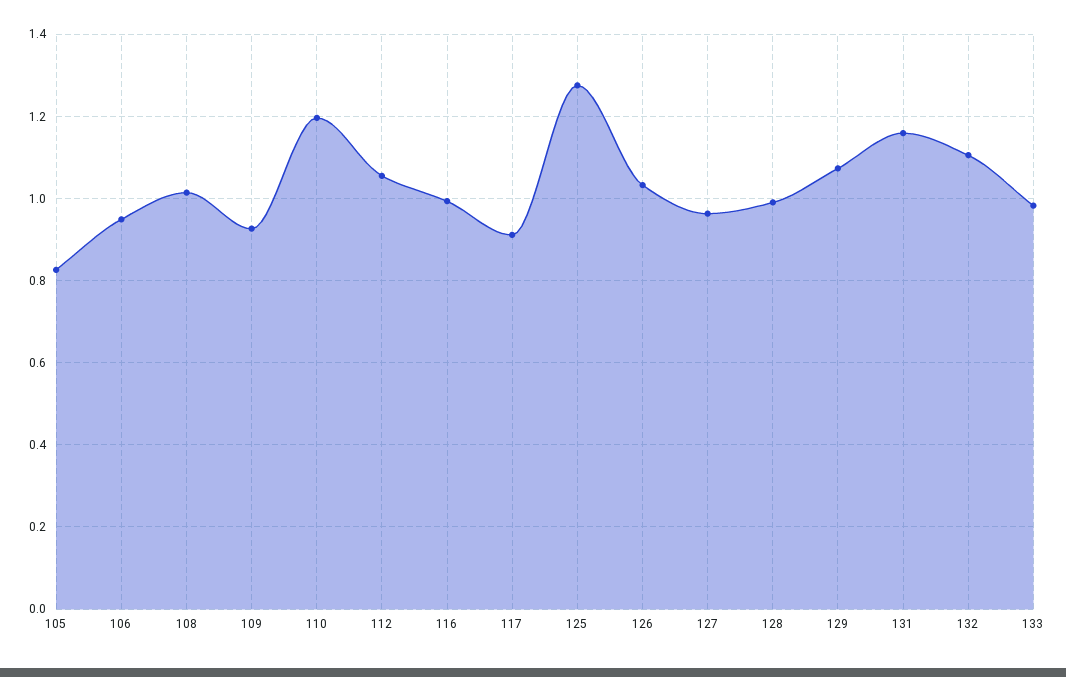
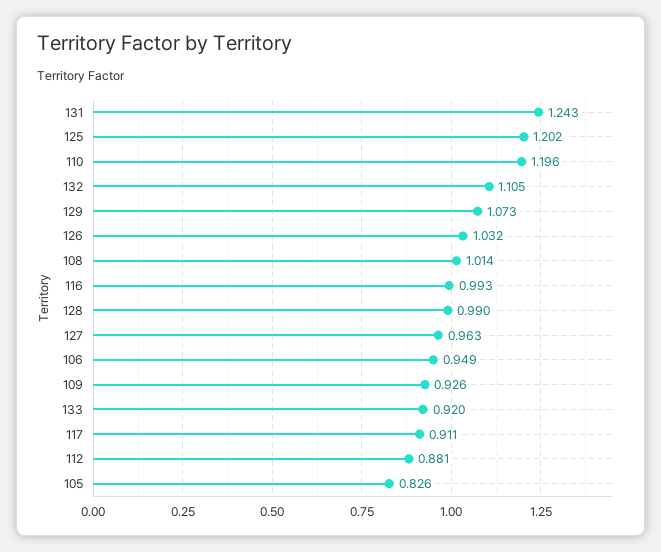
  {
    "105": 0.826,
    "106": 0.949,
    "108": 1.014,
    "109": 0.926,
    "110": 1.196,
-   "112": 1.06,
+   "112": 0.881,
    "116": 0.993,
    "117": 0.911,
-   "125": 1.28,
+   "125": 1.202,
    "126": 1.032,
    "127": 0.963,
    "128": 0.99,
    "129": 1.073,
-   "131": 1.16,
+   "131": 1.243,
    "132": 1.105,
-   "133": 0.98
+   "133": 0.92
  }

